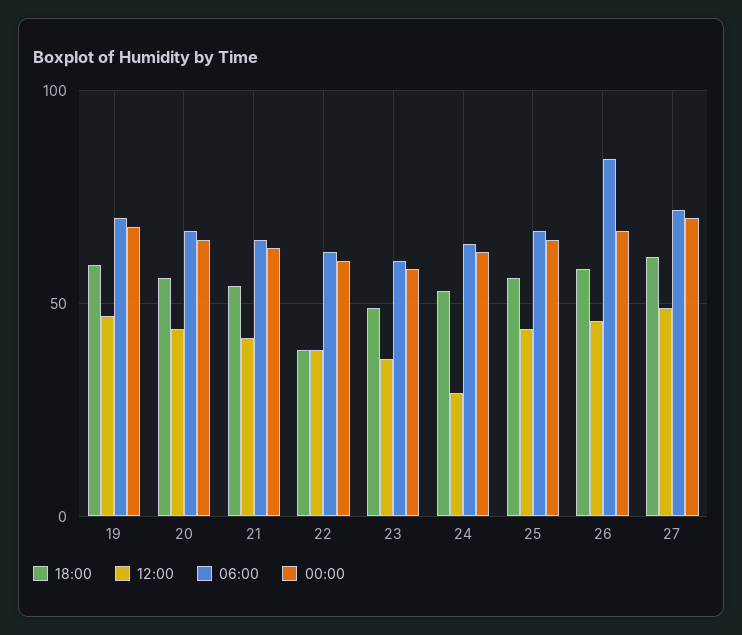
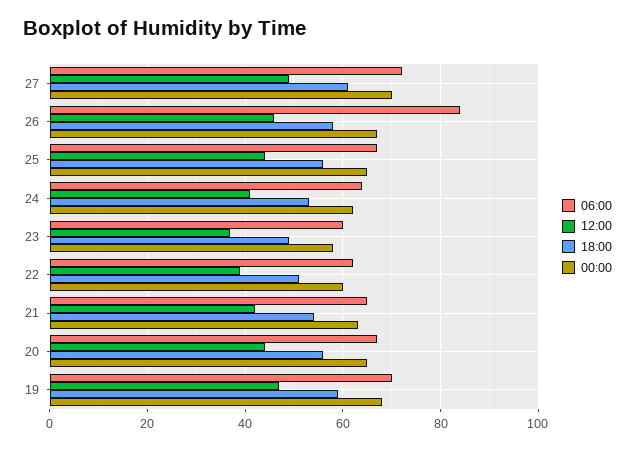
  {
    "18:00": {
      "19": 60,
      "20": 55,
      "21": 55,
-     "22": 40,
+     "22": 50,
      "23": 50,
      "24": 55,
      "25": 55,
      "26": 60,
      "27": 60
    },
    "12:00": {
      "19": 45,
      "20": 45,
      "21": 40,
      "22": 40,
      "23": 35,
-     "24": 30,
+     "24": 40,
      "25": 45,
      "26": 45,
      "27": 50
    },
    "06:00": {
      "19": 70,
      "20": 65,
      "21": 65,
      "22": 60,
      "23": 60,
      "24": 65,
      "25": 65,
      "26": 85,
      "27": 70
    },
    "00:00": {
      "19": 70,
      "20": 65,
      "21": 65,
      "22": 60,
      "23": 60,
      "24": 60,
      "25": 65,
      "26": 65,
      "27": 70
    }
  }

